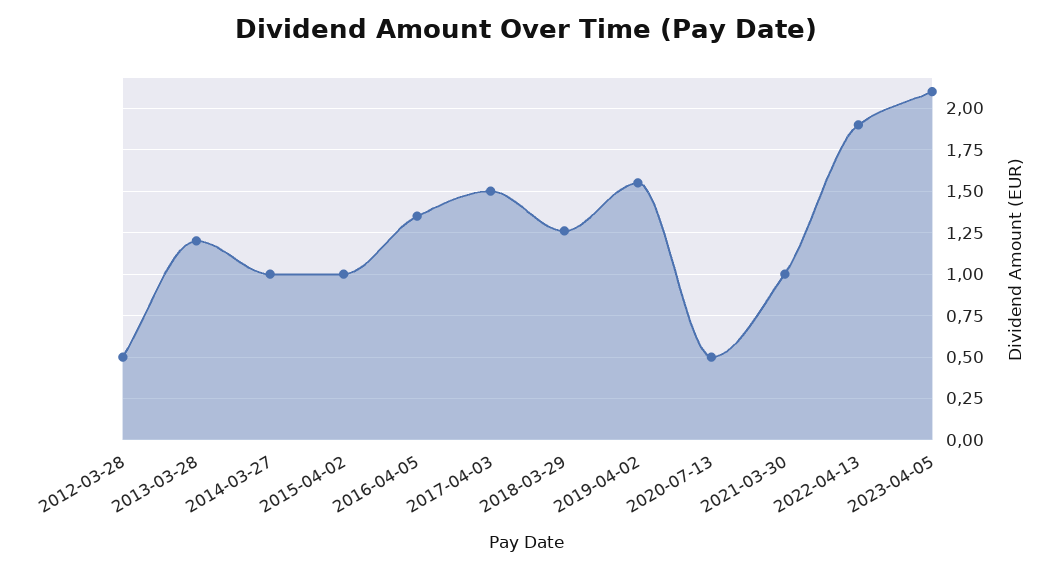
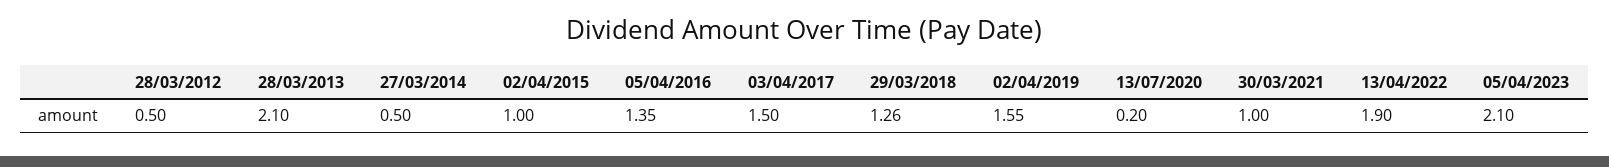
  {
    "2012-03-28": 0.5,
-   "2013-03-28": 1.2,
+   "2013-03-28": 2.1,
-   "2014-03-27": 1,
+   "2014-03-27": 0.5,
    "2015-04-02": 1,
    "2016-04-05": 1.35,
    "2017-04-03": 1.5,
    "2018-03-29": 1.26,
    "2019-04-02": 1.55,
-   "2020-07-13": 0.5,
+   "2020-07-13": 0.2,
    "2021-03-30": 1,
    "2022-04-13": 1.9,
    "2023-04-05": 2.1
  }

